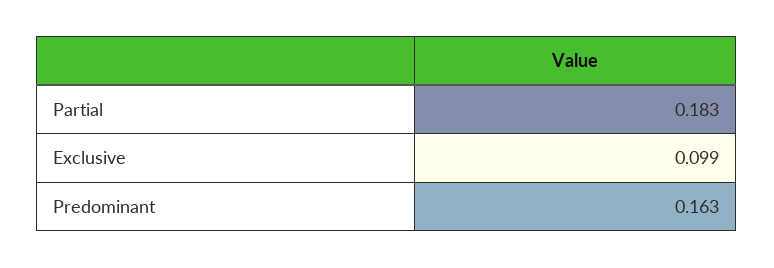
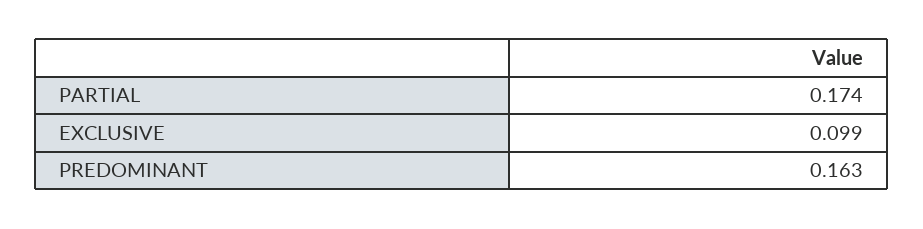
  {
-   "Partial": 0.183,
+   "Partial": 0.174,
    "Exclusive": 0.099,
    "Predominant": 0.163
  }

